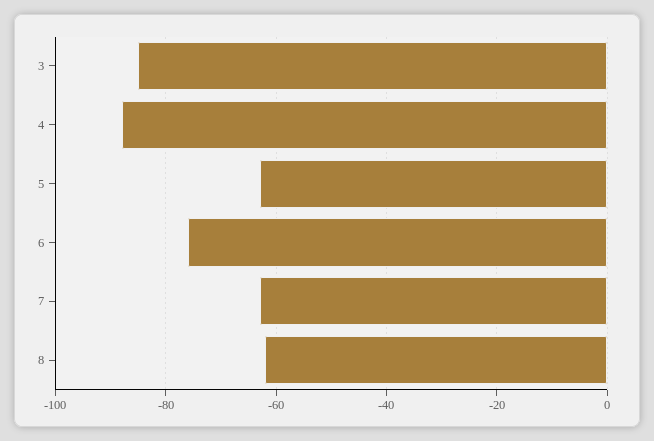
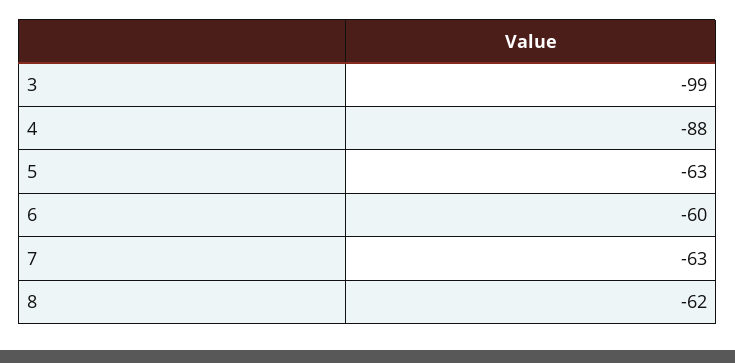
  {
-   "3": -85,
+   "3": -99,
    "4": -88,
    "5": -63,
-   "6": -75,
+   "6": -60,
    "7": -63,
    "8": -62
  }

